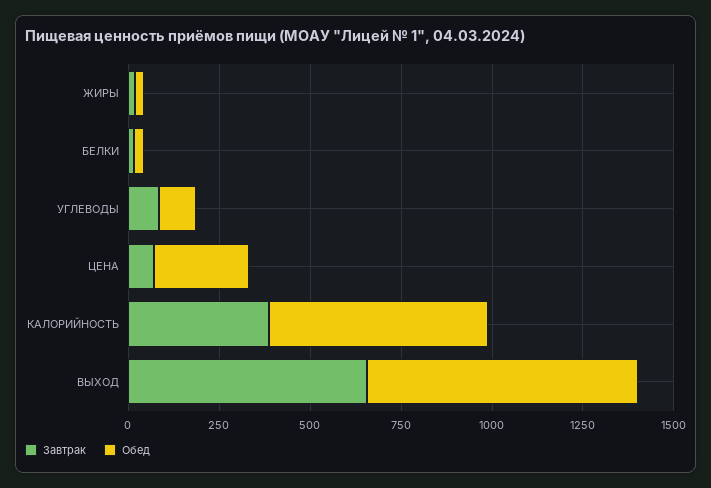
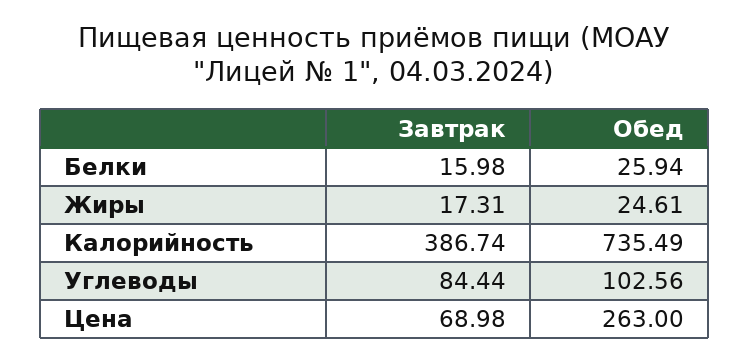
  {
    "Завтрак": {
      "ЖИРЫ": 17.31,
      "БЕЛКИ": 15.98,
      "УГЛЕВОДЫ": 84.44,
      "ЦЕНА": 68.98,
-     "КАЛОРИЙНОСТЬ": 386.74,
+     "КАЛОРИЙНОСТЬ": 386.74
-     "ВЫХОД": 650
    },
    "Обед": {
      "ЖИРЫ": 24.61,
      "БЕЛКИ": 25.94,
      "УГЛЕВОДЫ": 102.56,
      "ЦЕНА": 263,
-     "КАЛОРИЙНОСТЬ": 600,
+     "КАЛОРИЙНОСТЬ": 735.49
-     "ВЫХОД": 750
    }
  }

